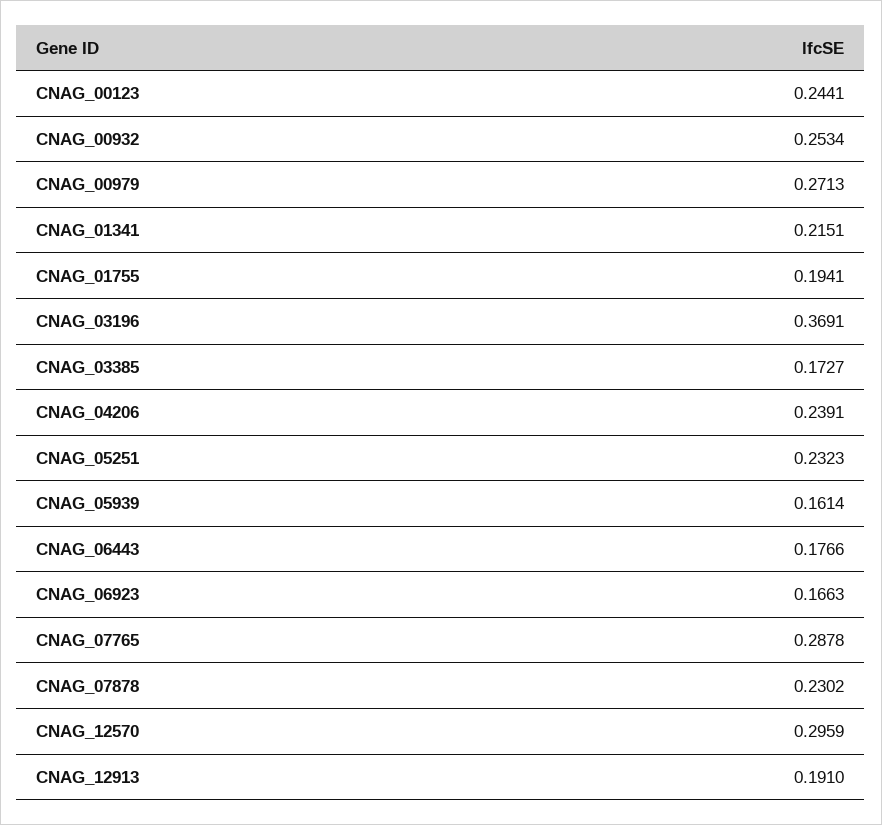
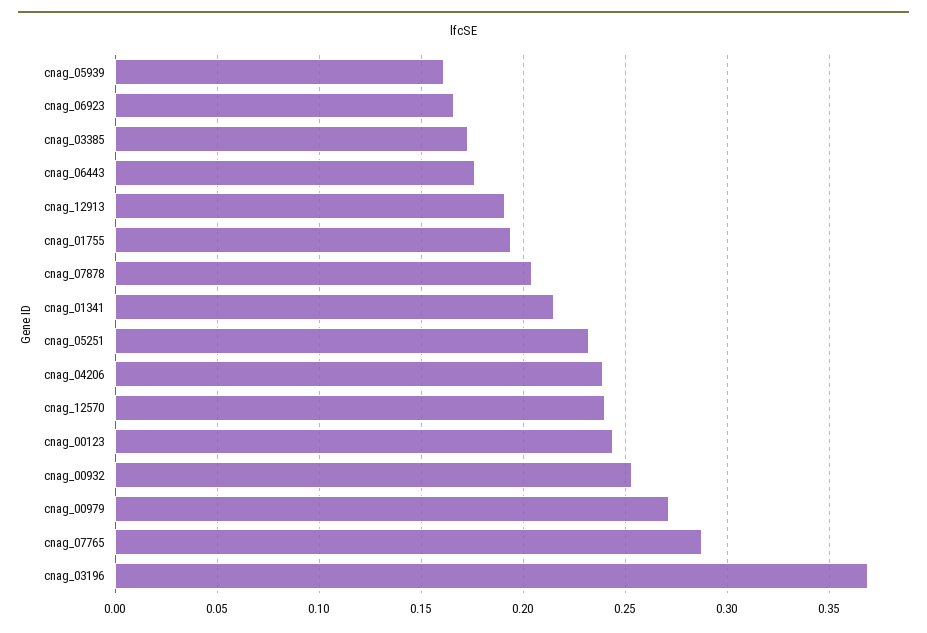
  {
    "CNAG_00123": 0.2441,
    "CNAG_00932": 0.2534,
    "CNAG_00979": 0.2713,
    "CNAG_01341": 0.2151,
    "CNAG_01755": 0.1941,
    "CNAG_03196": 0.3691,
    "CNAG_03385": 0.1727,
    "CNAG_04206": 0.2391,
    "CNAG_05251": 0.2323,
    "CNAG_05939": 0.1614,
    "CNAG_06443": 0.1766,
    "CNAG_06923": 0.1663,
    "CNAG_07765": 0.2878,
-   "CNAG_07878": 0.2302,
+   "CNAG_07878": 0.205,
-   "CNAG_12570": 0.2959,
+   "CNAG_12570": 0.24,
    "CNAG_12913": 0.191
  }

